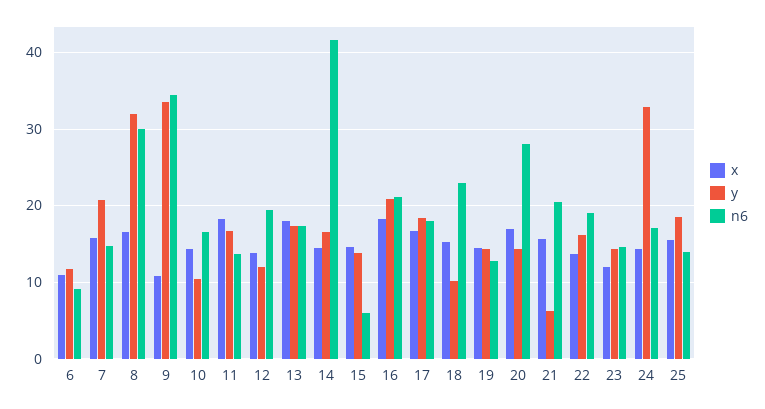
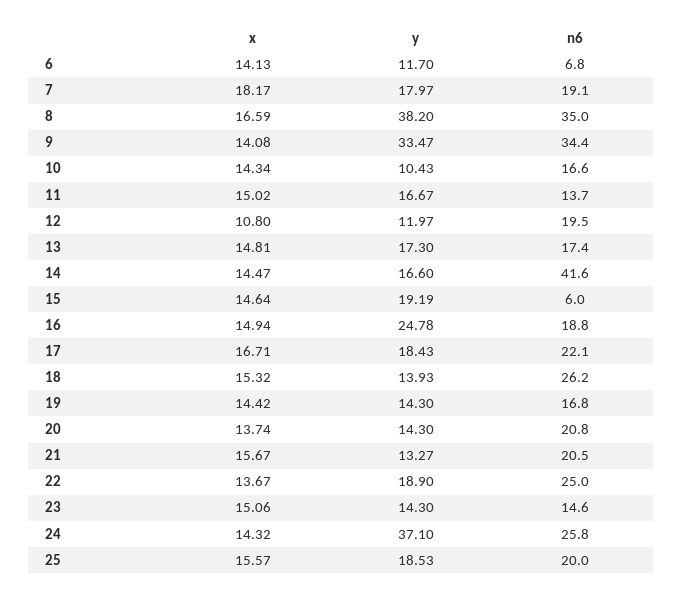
  {
    "x": {
-     "6": 11,
+     "6": 14.13,
-     "7": 16,
+     "7": 18.17,
      "8": 16.59,
-     "9": 11,
+     "9": 14.08,
      "10": 14.34,
-     "11": 18,
+     "11": 15.02,
-     "12": 14,
+     "12": 10.8,
-     "13": 18,
+     "13": 14.81,
      "14": 14.47,
      "15": 14.64,
-     "16": 18,
+     "16": 14.94,
      "17": 16.71,
      "18": 15.32,
      "19": 14.42,
-     "20": 17,
+     "20": 13.74,
      "21": 15.67,
      "22": 13.67,
-     "23": 12,
+     "23": 15.06,
      "24": 14.32,
      "25": 15.57
    },
    "y": {
      "6": 11.7,
-     "7": 21,
+     "7": 17.97,
-     "8": 32,
+     "8": 38.2,
      "9": 33.47,
      "10": 10.43,
      "11": 16.67,
      "12": 11.97,
      "13": 17.3,
      "14": 16.6,
-     "15": 14,
+     "15": 19.19,
-     "16": 21,
+     "16": 24.78,
      "17": 18.43,
-     "18": 10,
+     "18": 13.93,
      "19": 14.3,
      "20": 14.3,
-     "21": 6,
+     "21": 13.27,
-     "22": 16,
+     "22": 18.9,
      "23": 14.3,
-     "24": 33,
+     "24": 37.1,
      "25": 18.53
    },
    "n6": {
-     "6": 9,
+     "6": 6.8,
-     "7": 15,
+     "7": 19.1,
-     "8": 30,
+     "8": 35,
      "9": 34.4,
      "10": 16.6,
      "11": 13.7,
      "12": 19.5,
      "13": 17.4,
      "14": 41.6,
      "15": 6,
-     "16": 21,
+     "16": 18.8,
-     "17": 18,
+     "17": 22.1,
-     "18": 23,
+     "18": 26.2,
-     "19": 13,
+     "19": 16.8,
-     "20": 28,
+     "20": 20.8,
      "21": 20.5,
-     "22": 19,
+     "22": 25,
      "23": 14.6,
-     "24": 17,
+     "24": 25.8,
-     "25": 14
+     "25": 20
    }
  }

